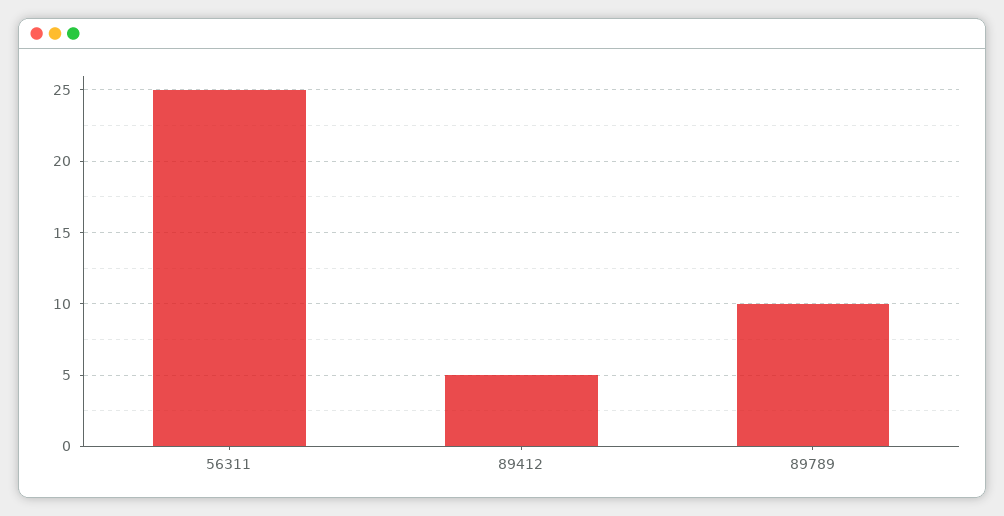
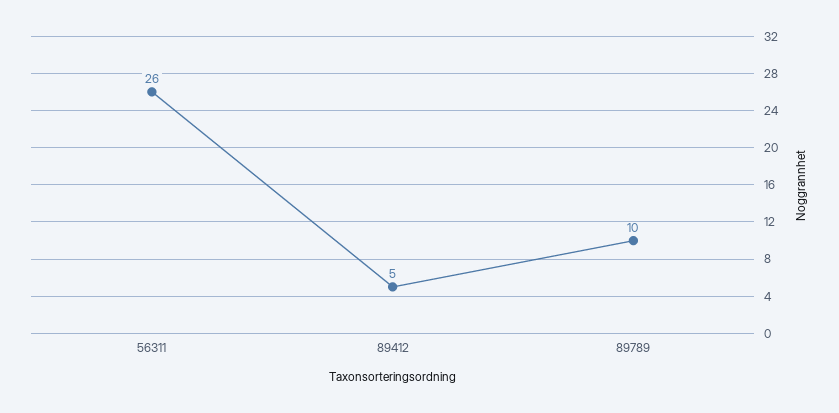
  {
-   "56311": 25,
+   "56311": 26,
    "89412": 5,
    "89789": 10
  }

